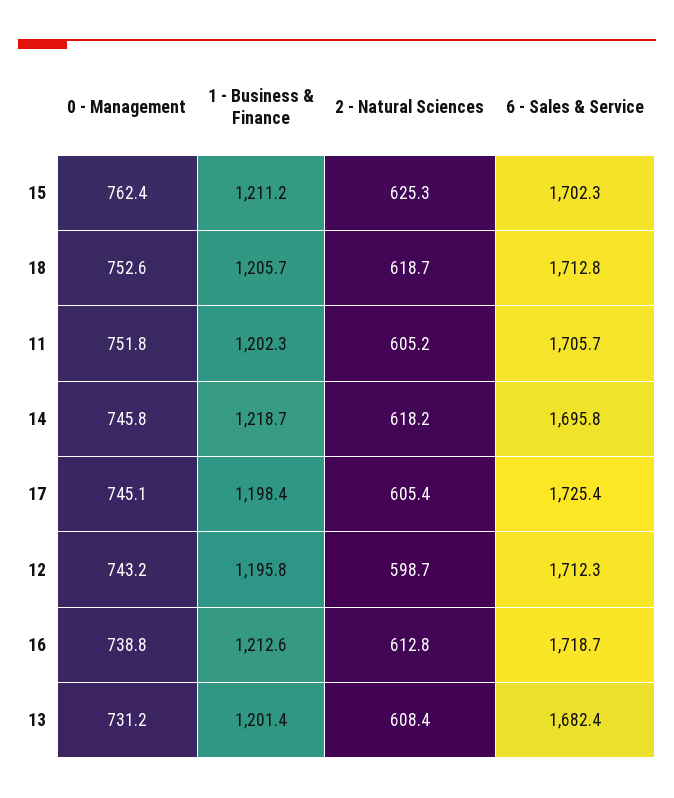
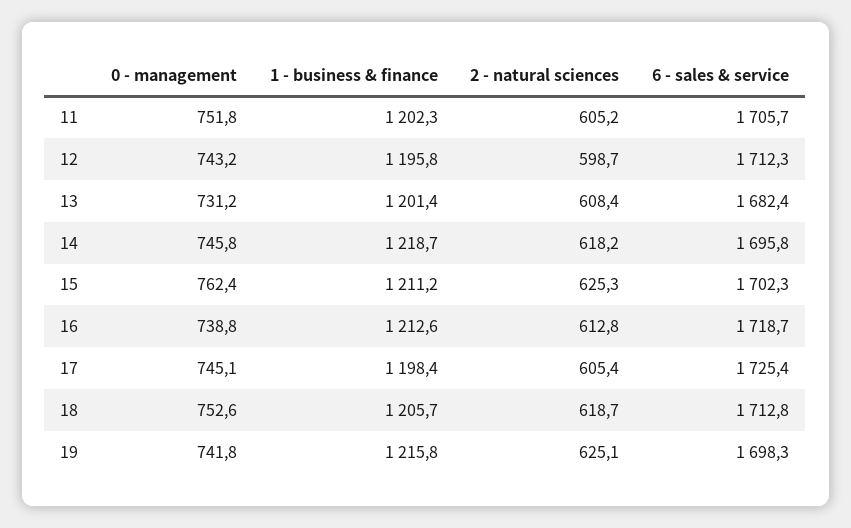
  {
    "0 - Management": {
      "15": 762.4,
      "18": 752.6,
      "11": 751.8,
      "14": 745.8,
      "17": 745.1,
      "12": 743.2,
      "16": 738.8,
-     "13": 731.2
+     "13": 731.2,
+     "19": 741.8
    },
    "1 - Business & Finance": {
      "15": 1211.2,
      "18": 1205.7,
      "11": 1202.3,
      "14": 1218.7,
      "17": 1198.4,
      "12": 1195.8,
      "16": 1212.6,
-     "13": 1201.4
+     "13": 1201.4,
+     "19": 1215.8
    },
    "2 - Natural Sciences": {
      "15": 625.3,
      "18": 618.7,
      "11": 605.2,
      "14": 618.2,
      "17": 605.4,
      "12": 598.7,
      "16": 612.8,
-     "13": 608.4
+     "13": 608.4,
+     "19": 625.1
    },
    "6 - Sales & Service": {
      "15": 1702.3,
      "18": 1712.8,
      "11": 1705.7,
      "14": 1695.8,
      "17": 1725.4,
      "12": 1712.3,
      "16": 1718.7,
-     "13": 1682.4
+     "13": 1682.4,
+     "19": 1698.3
    }
  }

